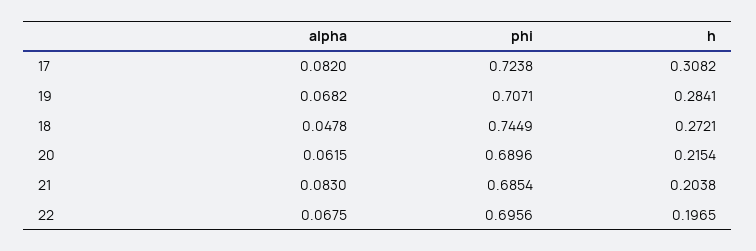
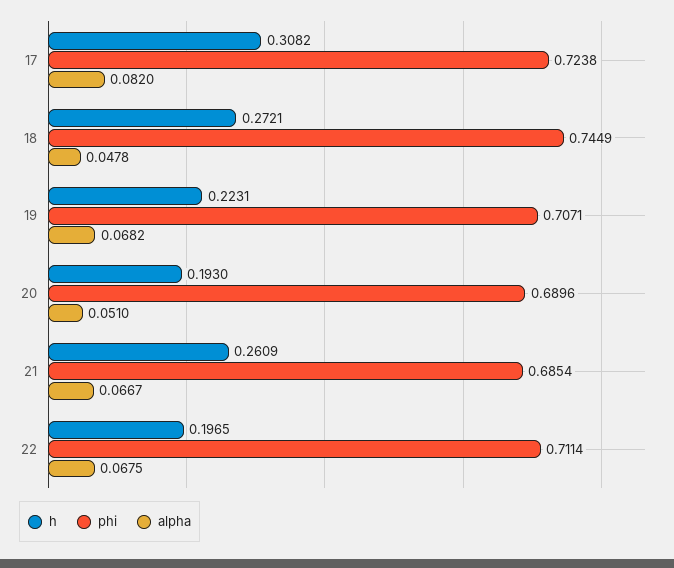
  {
    "alpha": {
      "17": 0.082,
      "19": 0.0682,
      "18": 0.0478,
-     "20": 0.0615,
+     "20": 0.051,
-     "21": 0.083,
+     "21": 0.0667,
      "22": 0.0675
    },
    "phi": {
      "17": 0.7238,
      "19": 0.7071,
      "18": 0.7449,
      "20": 0.6896,
      "21": 0.6854,
-     "22": 0.6956
+     "22": 0.7114
    },
    "h": {
      "17": 0.3082,
-     "19": 0.2841,
+     "19": 0.2231,
      "18": 0.2721,
-     "20": 0.2154,
+     "20": 0.193,
-     "21": 0.2038,
+     "21": 0.2609,
      "22": 0.1965
    }
  }

